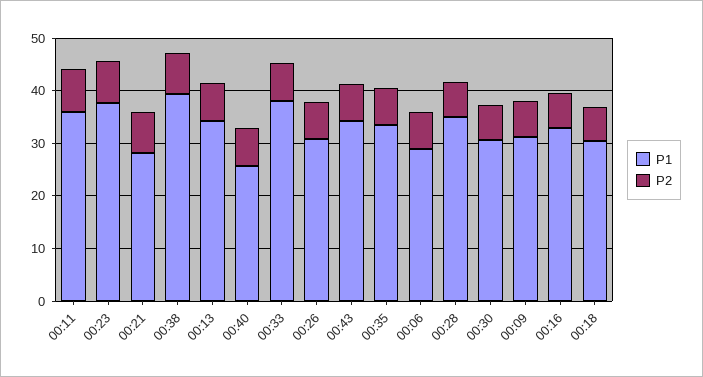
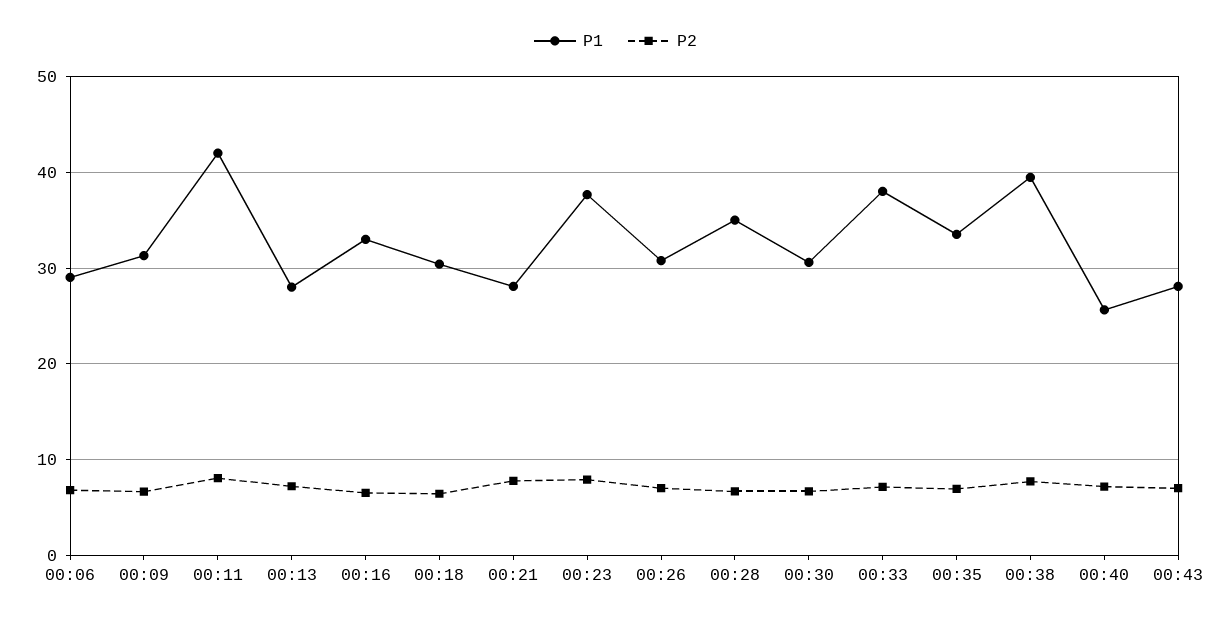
  {
    "P1": {
-     "00:11": 36,
+     "00:11": 42,
      "00:23": 38,
      "00:21": 28,
      "00:38": 39,
-     "00:13": 34,
+     "00:13": 28,
      "00:40": 26,
      "00:33": 38,
      "00:26": 31,
-     "00:43": 34,
+     "00:43": 28,
      "00:35": 34,
      "00:06": 29,
      "00:28": 35,
      "00:30": 31,
      "00:09": 31,
      "00:16": 33,
      "00:18": 30
    },
    "P2": {
      "00:11": 8,
      "00:23": 8,
      "00:21": 8,
      "00:38": 8,
      "00:13": 7,
      "00:40": 7,
      "00:33": 7,
      "00:26": 7,
      "00:43": 7,
      "00:35": 7,
      "00:06": 7,
      "00:28": 7,
      "00:30": 7,
      "00:09": 7,
      "00:16": 7,
      "00:18": 6
    }
  }

